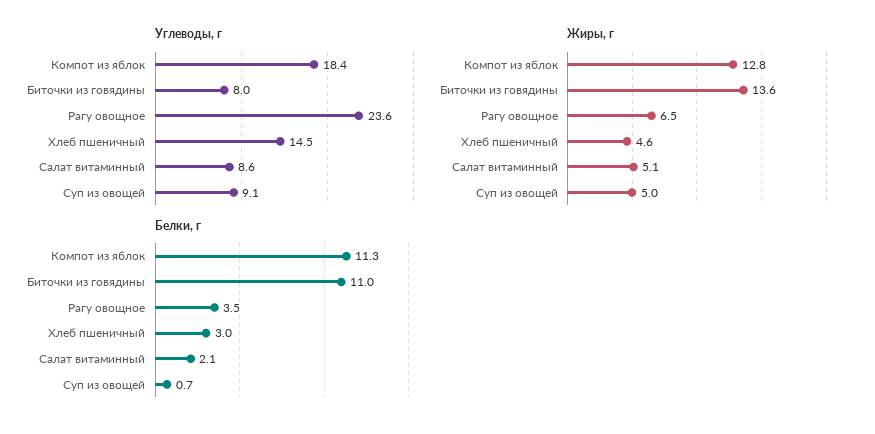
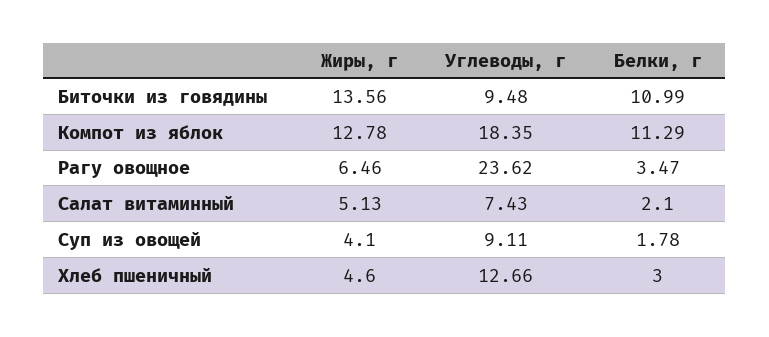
  {
    "Углеводы, г": {
      "Компот из яблок": 18.35,
-     "Биточки из говядины": 8,
+     "Биточки из говядины": 9.48,
      "Рагу овощное": 23.62,
-     "Хлеб пшеничный": 14.5,
+     "Хлеб пшеничный": 12.66,
-     "Салат витаминный": 8.6,
+     "Салат витаминный": 7.43,
      "Суп из овощей": 9.11
    },
    "Жиры, г": {
      "Компот из яблок": 12.78,
      "Биточки из говядины": 13.56,
      "Рагу овощное": 6.46,
      "Хлеб пшеничный": 4.6,
      "Салат витаминный": 5.13,
-     "Суп из овощей": 5
+     "Суп из овощей": 4.1
    },
    "Белки, г": {
      "Компот из яблок": 11.29,
      "Биточки из говядины": 10.99,
      "Рагу овощное": 3.47,
      "Хлеб пшеничный": 3,
      "Салат витаминный": 2.1,
-     "Суп из овощей": 0.7
+     "Суп из овощей": 1.78
    }
  }

